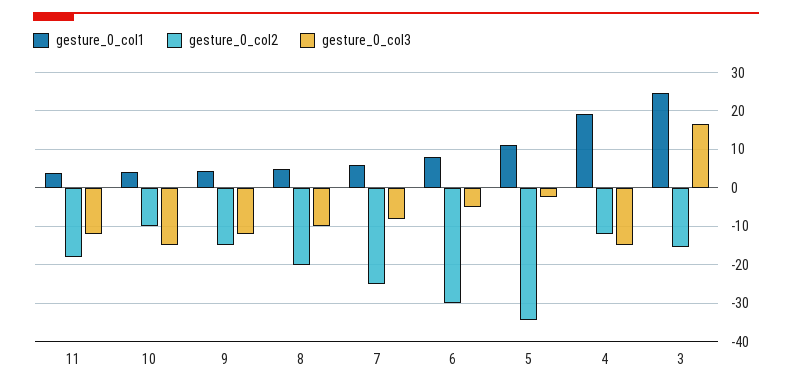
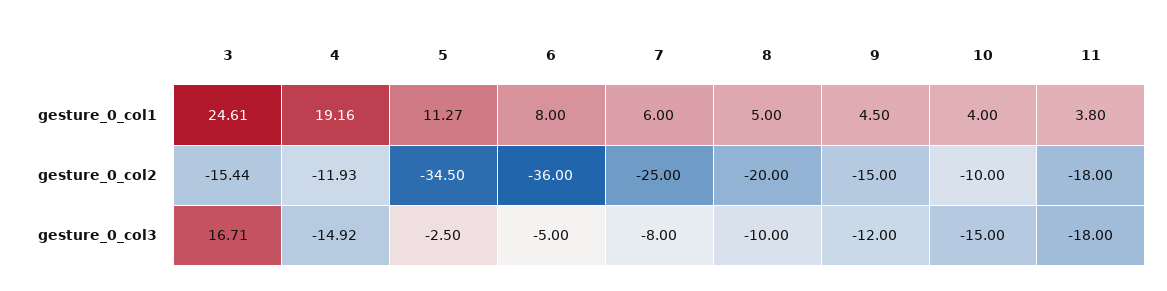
  {
    "gesture_0_col1": {
      "11": 3.8,
      "10": 4,
      "9": 4.5,
      "8": 5,
      "7": 6,
      "6": 8,
      "5": 11.27,
      "4": 19.16,
      "3": 24.61
    },
    "gesture_0_col2": {
      "11": -18,
      "10": -10,
      "9": -15,
      "8": -20,
      "7": -25,
-     "6": -30,
+     "6": -36,
      "5": -34.5,
      "4": -11.93,
      "3": -15.44
    },
    "gesture_0_col3": {
-     "11": -12,
+     "11": -18,
      "10": -15,
      "9": -12,
      "8": -10,
      "7": -8,
      "6": -5,
      "5": -2.5,
      "4": -14.92,
      "3": 16.71
    }
  }

